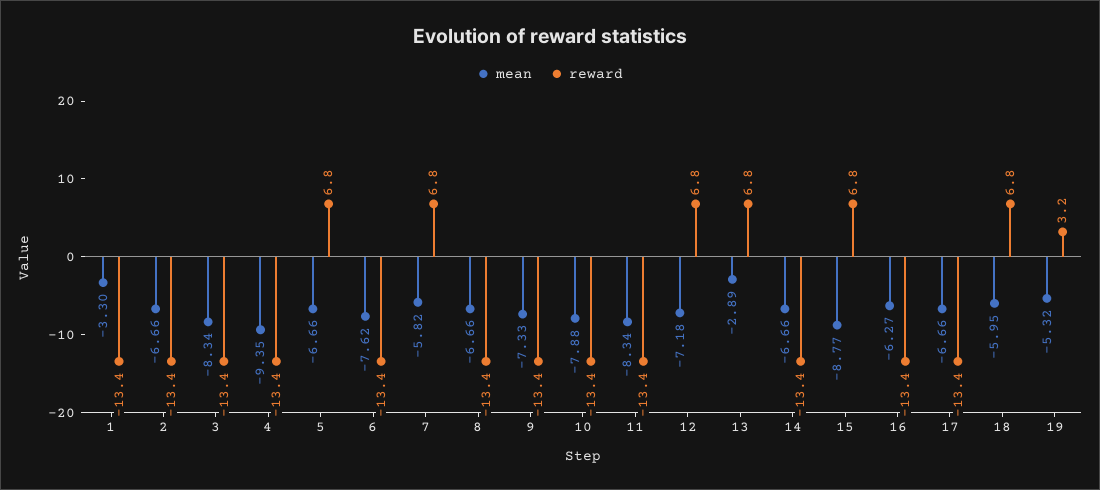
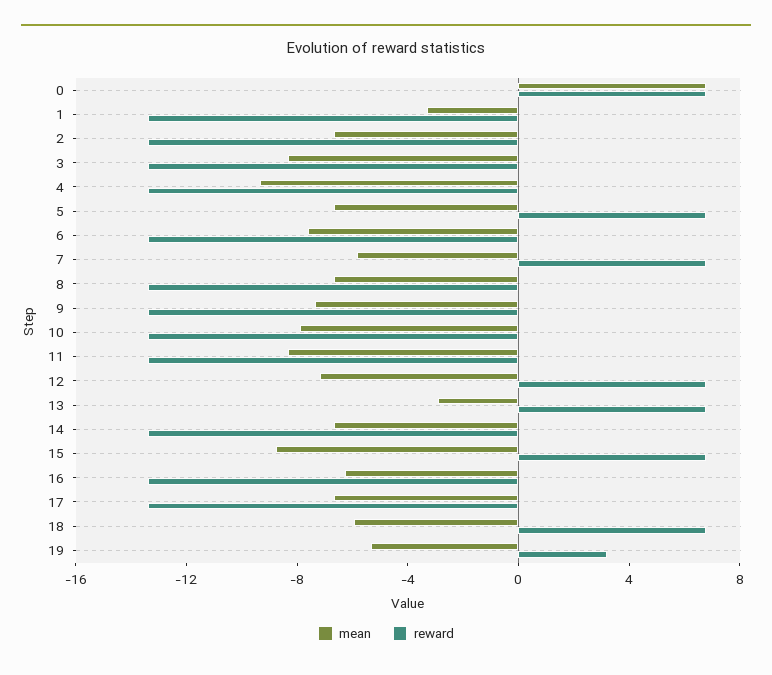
  {
    "mean": {
      "1": -3.3,
      "2": -6.66,
      "3": -8.34,
      "4": -9.35,
      "5": -6.66,
      "6": -7.62,
      "7": -5.82,
      "8": -6.66,
      "9": -7.33,
      "10": -7.88,
      "11": -8.34,
      "12": -7.18,
      "13": -2.89,
      "14": -6.66,
      "15": -8.77,
      "16": -6.27,
      "17": -6.66,
      "18": -5.95,
-     "19": -5.32
+     "19": -5.32,
+     "0": 7
    },
    "reward": {
      "1": -13.4,
      "2": -13.4,
      "3": -13.4,
      "4": -13.4,
      "5": 6.8,
      "6": -13.4,
      "7": 6.8,
      "8": -13.4,
      "9": -13.4,
      "10": -13.4,
      "11": -13.4,
      "12": 6.8,
      "13": 6.8,
      "14": -13.4,
      "15": 6.8,
      "16": -13.4,
      "17": -13.4,
      "18": 6.8,
-     "19": 3.2
+     "19": 3.2,
+     "0": 7
    }
  }

